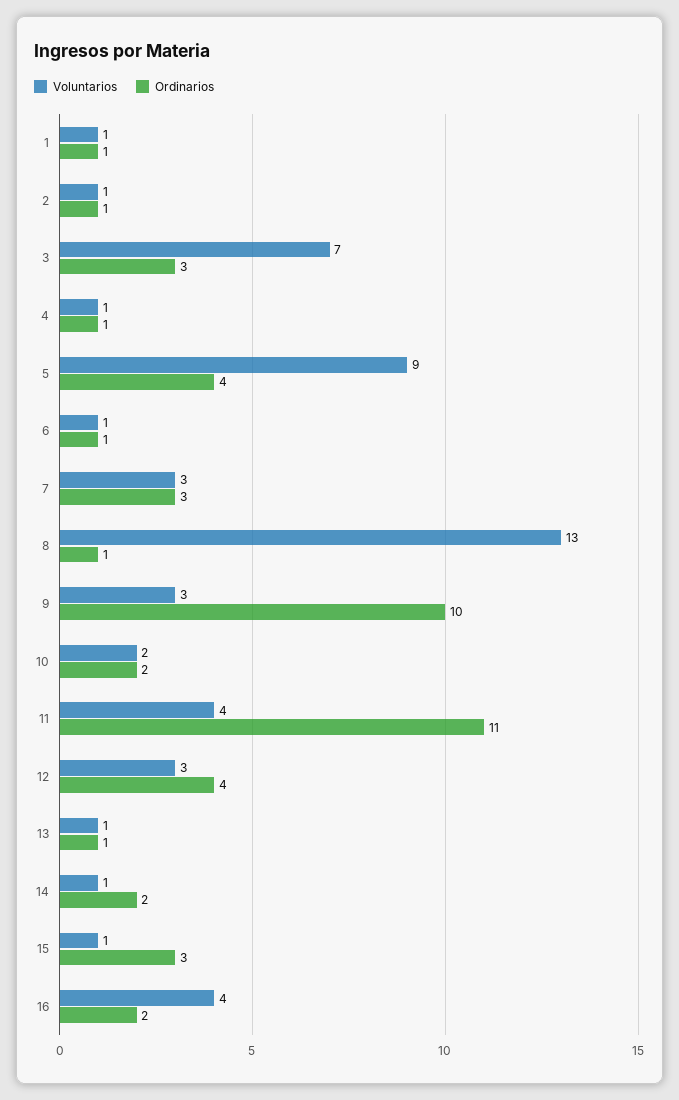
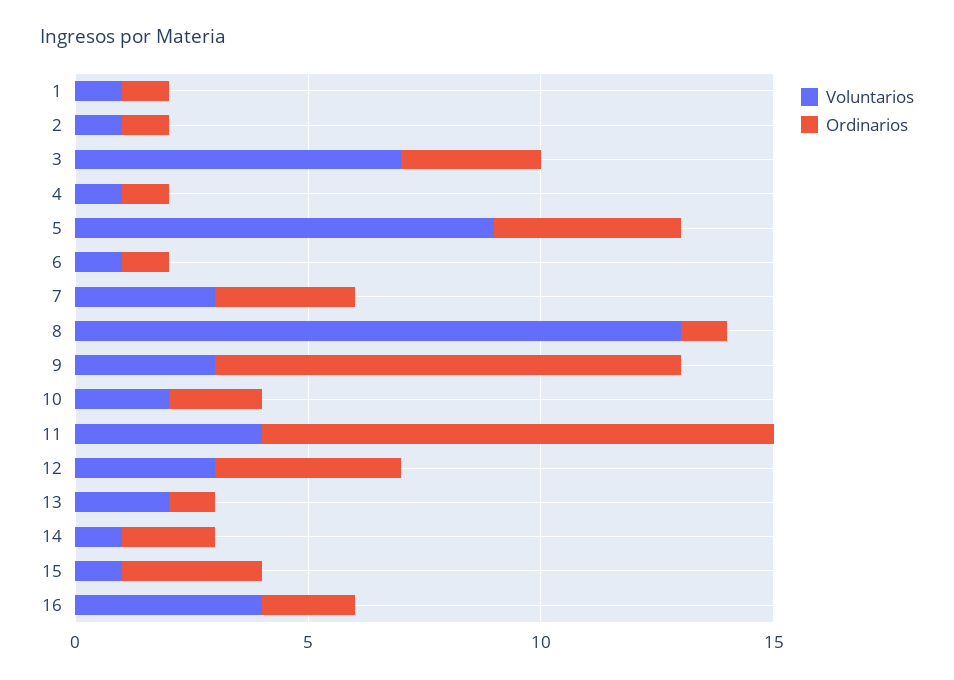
  {
    "Voluntarios": {
      "1": 1,
      "2": 1,
      "3": 7,
      "4": 1,
      "5": 9,
      "6": 1,
      "7": 3,
      "8": 13,
      "9": 3,
      "10": 2,
      "11": 4,
      "12": 3,
-     "13": 1,
+     "13": 2,
      "14": 1,
      "15": 1,
      "16": 4
    },
    "Ordinarios": {
      "1": 1,
      "2": 1,
      "3": 3,
      "4": 1,
      "5": 4,
      "6": 1,
      "7": 3,
      "8": 1,
      "9": 10,
      "10": 2,
      "11": 11,
      "12": 4,
      "13": 1,
      "14": 2,
      "15": 3,
      "16": 2
    }
  }

